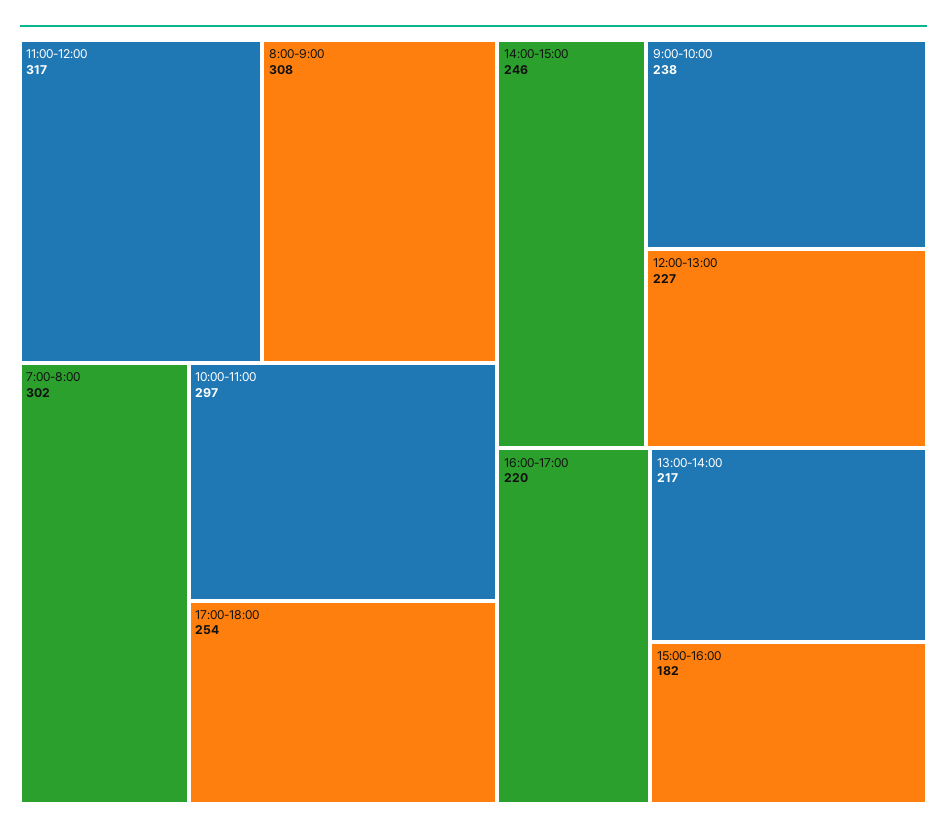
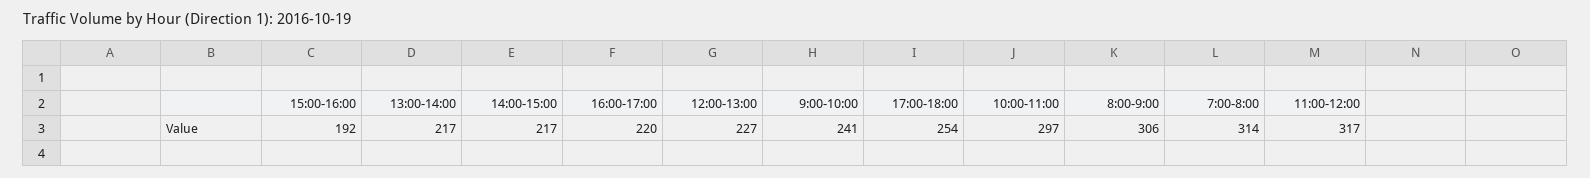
  {
    "11:00-12:00": 317,
-   "8:00-9:00": 308,
+   "8:00-9:00": 306,
-   "7:00-8:00": 302,
+   "7:00-8:00": 314,
    "10:00-11:00": 297,
    "17:00-18:00": 254,
-   "14:00-15:00": 246,
+   "14:00-15:00": 217,
-   "9:00-10:00": 238,
+   "9:00-10:00": 241,
    "12:00-13:00": 227,
    "16:00-17:00": 220,
    "13:00-14:00": 217,
-   "15:00-16:00": 182
+   "15:00-16:00": 192
  }

